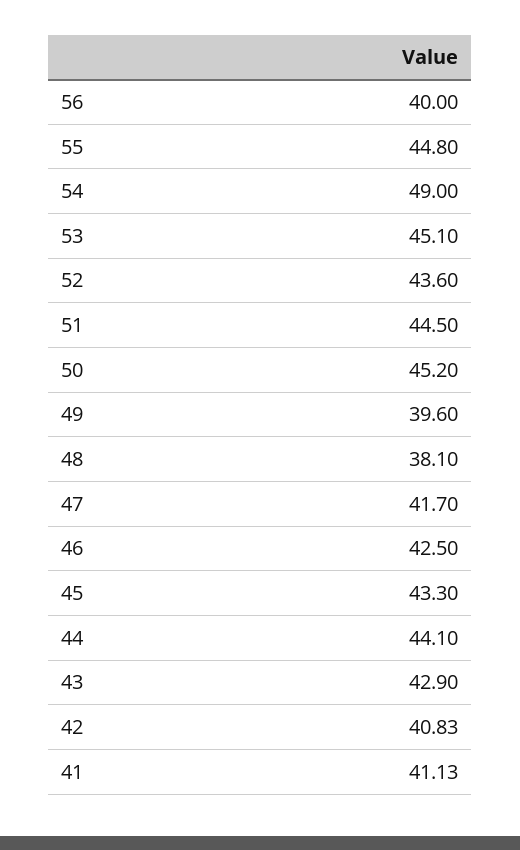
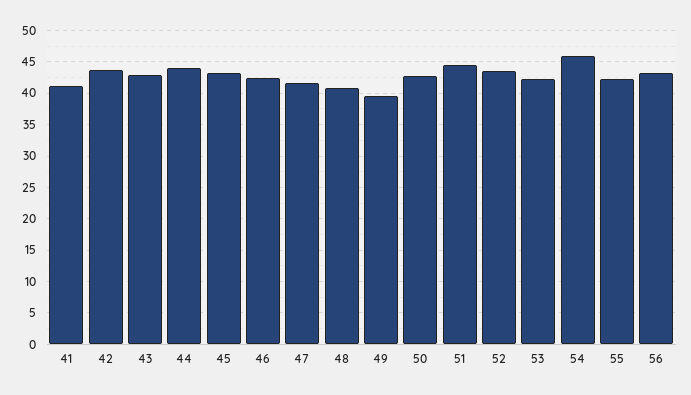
  {
-   "56": 40,
+   "56": 43,
-   "55": 44.8,
+   "55": 42,
-   "54": 49,
+   "54": 46,
-   "53": 45.1,
+   "53": 42,
    "52": 43.6,
    "51": 44.5,
-   "50": 45.2,
+   "50": 43,
    "49": 39.6,
-   "48": 38.1,
+   "48": 41,
    "47": 41.7,
    "46": 42.5,
    "45": 43.3,
    "44": 44.1,
    "43": 42.9,
-   "42": 40.83,
+   "42": 44,
    "41": 41.13
  }

